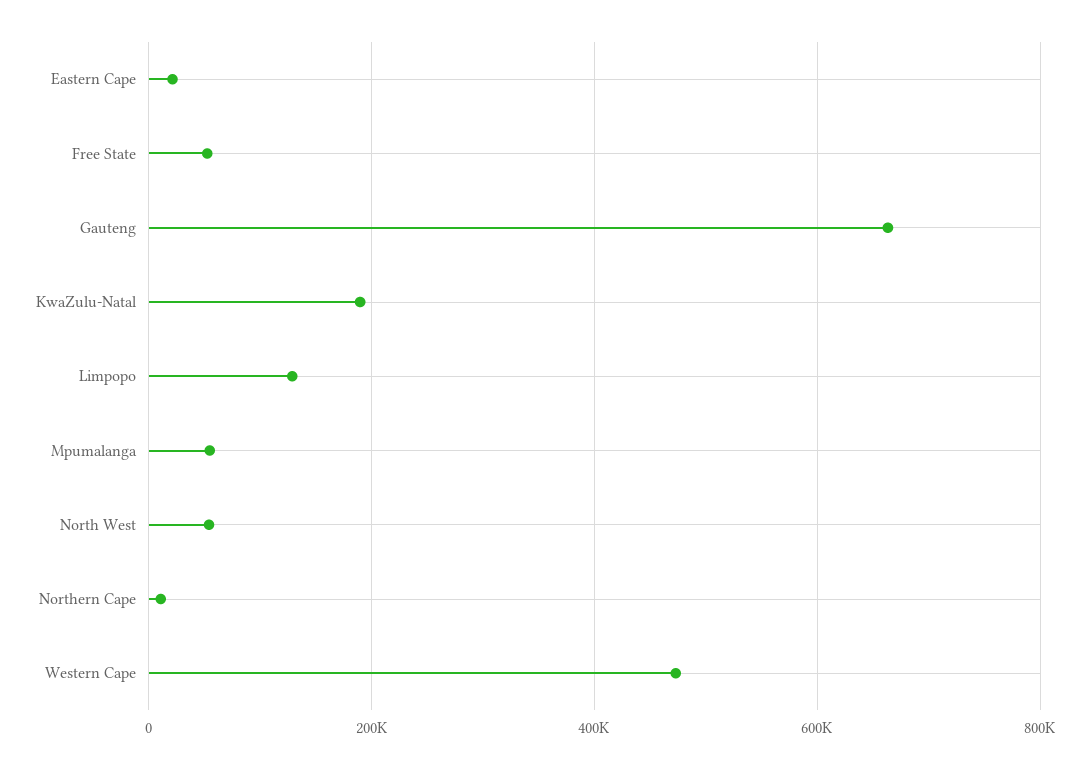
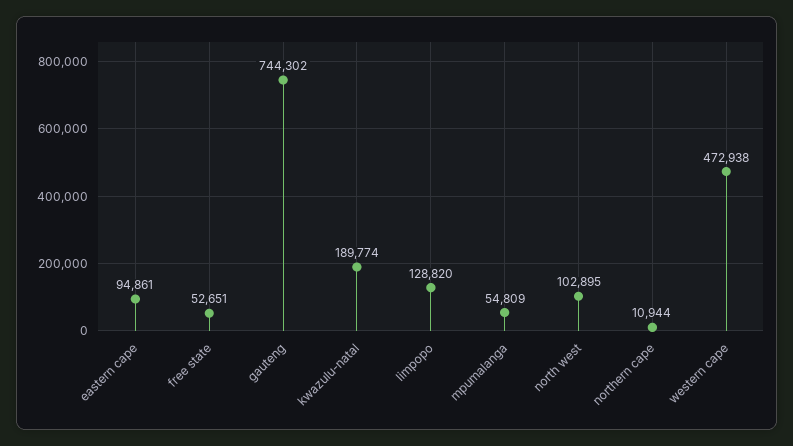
  {
-   "Eastern Cape": 20000,
+   "Eastern Cape": 94861,
    "Free State": 52651,
-   "Gauteng": 660000,
+   "Gauteng": 744302,
    "KwaZulu-Natal": 189774,
    "Limpopo": 128820,
    "Mpumalanga": 54809,
-   "North West": 60000,
+   "North West": 102895,
    "Northern Cape": 10944,
    "Western Cape": 472938
  }

